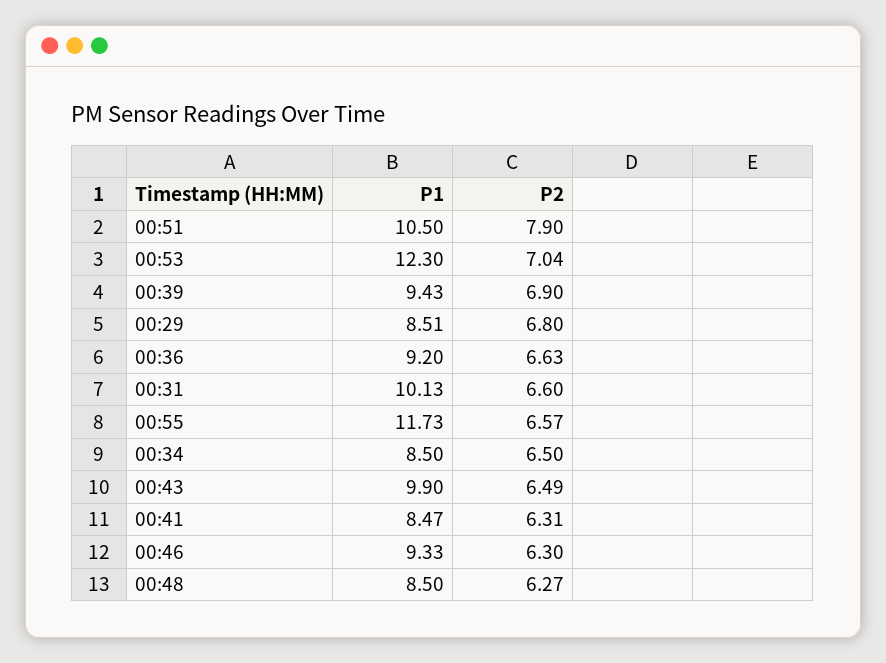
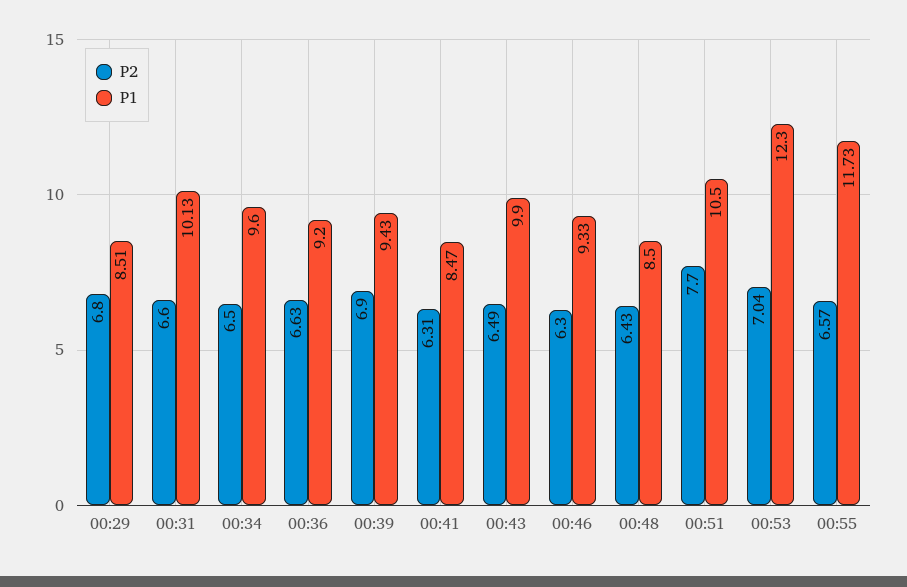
  {
    "P1": {
      "00:51": 10.5,
      "00:53": 12.3,
      "00:39": 9.43,
      "00:29": 8.51,
      "00:36": 9.2,
      "00:31": 10.13,
      "00:55": 11.73,
-     "00:34": 8.5,
+     "00:34": 9.6,
      "00:43": 9.9,
      "00:41": 8.47,
      "00:46": 9.33,
      "00:48": 8.5
    },
    "P2": {
-     "00:51": 7.9,
+     "00:51": 7.7,
      "00:53": 7.04,
      "00:39": 6.9,
      "00:29": 6.8,
      "00:36": 6.63,
      "00:31": 6.6,
      "00:55": 6.57,
      "00:34": 6.5,
      "00:43": 6.49,
      "00:41": 6.31,
      "00:46": 6.3,
-     "00:48": 6.27
+     "00:48": 6.43
    }
  }

